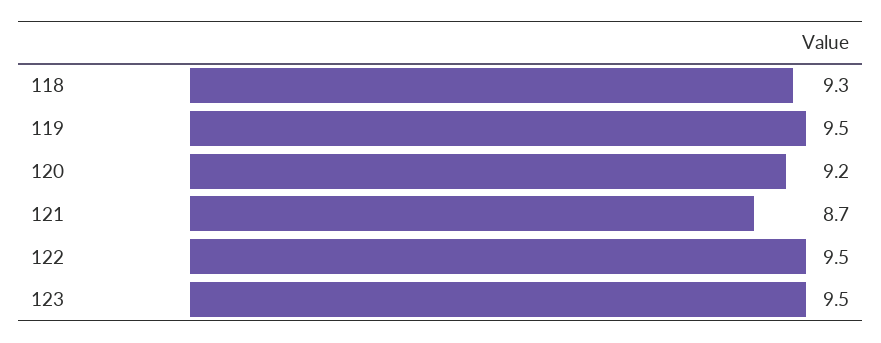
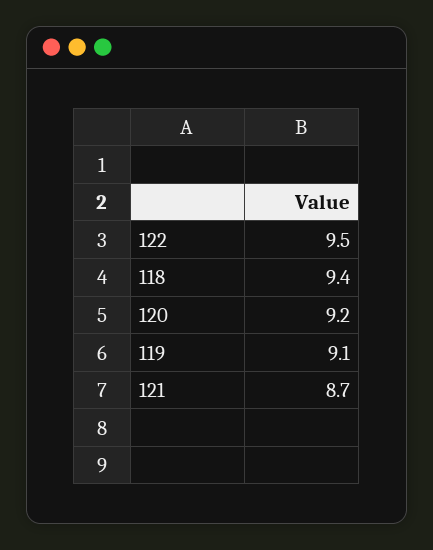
  {
-   "118": 9.3,
+   "118": 9.4,
-   "119": 9.5,
+   "119": 9.1,
    "120": 9.2,
    "121": 8.7,
-   "122": 9.5,
+   "122": 9.5
-   "123": 9.5
  }

